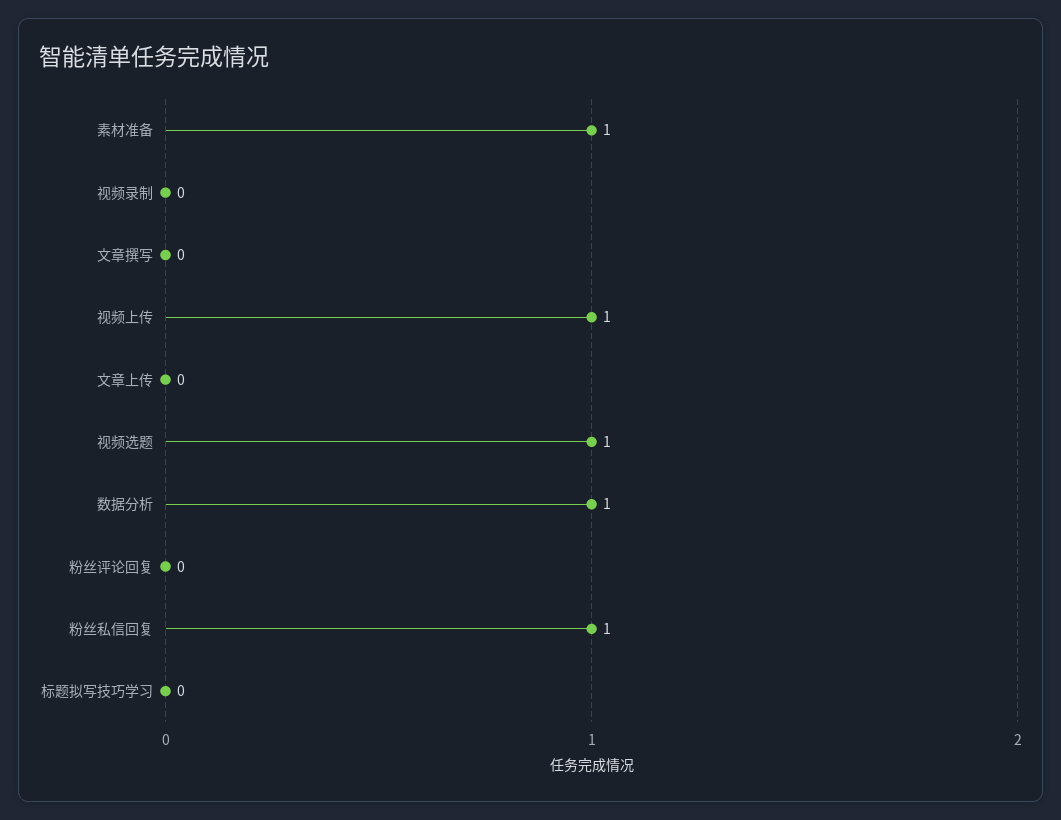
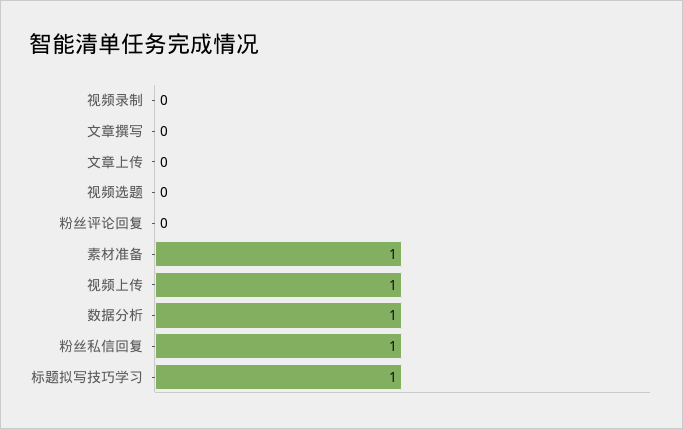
  {
    "素材准备": 1,
    "视频录制": 0,
    "文章撰写": 0,
    "视频上传": 1,
    "文章上传": 0,
-   "视频选题": 1,
+   "视频选题": 0,
    "数据分析": 1,
    "粉丝评论回复": 0,
    "粉丝私信回复": 1,
-   "标题拟写技巧学习": 0
+   "标题拟写技巧学习": 1
  }

